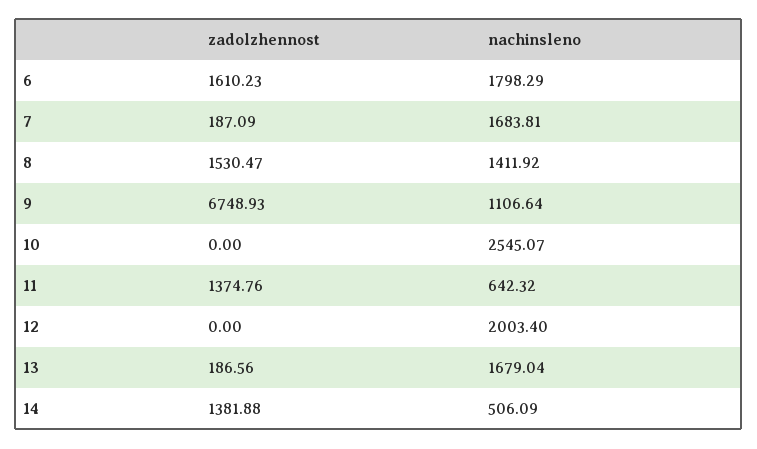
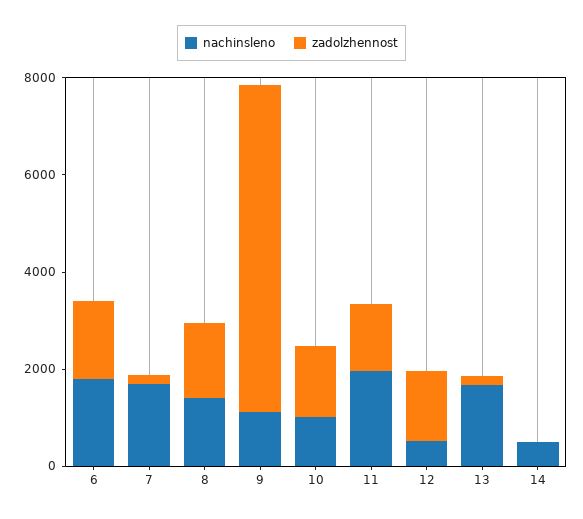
  {
    "zadolzhennost": {
      "6": 1610.23,
      "7": 187.09,
      "8": 1530.47,
      "9": 6748.93,
-     "10": 0,
+     "10": 1500,
      "11": 1374.76,
-     "12": 0,
+     "12": 1500,
      "13": 186.56,
-     "14": 1381.88
+     "14": 0
    },
    "nachinsleno": {
      "6": 1798.29,
      "7": 1683.81,
      "8": 1411.92,
      "9": 1106.64,
-     "10": 2545.07,
+     "10": 1000,
-     "11": 642.32,
+     "11": 2000,
-     "12": 2003.4,
+     "12": 500,
      "13": 1679.04,
      "14": 506.09
    }
  }

